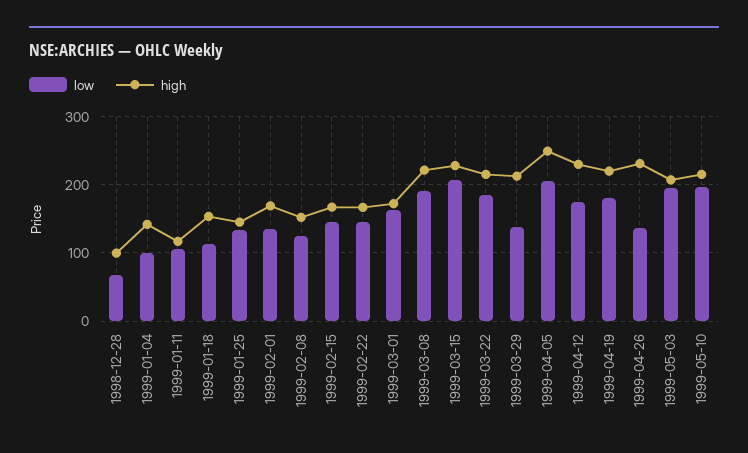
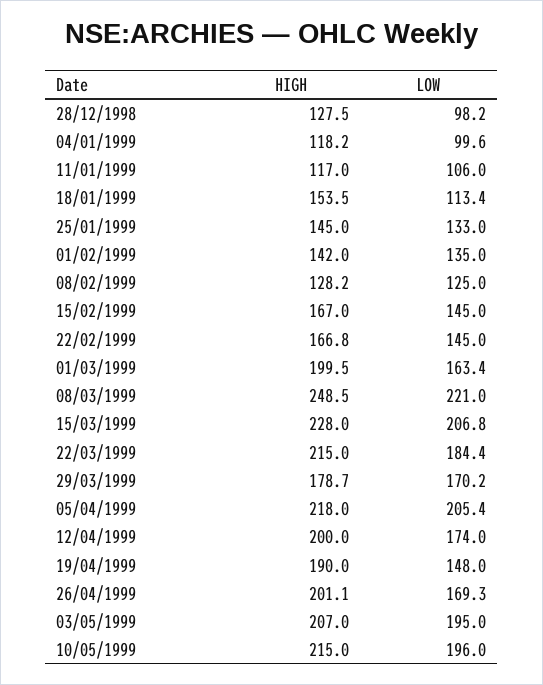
  {
    "low": {
-     "1998-12-28": 70,
+     "1998-12-28": 98.2,
      "1999-01-04": 99.6,
      "1999-01-11": 106,
      "1999-01-18": 113.4,
      "1999-01-25": 133,
      "1999-02-01": 135,
      "1999-02-08": 125,
      "1999-02-15": 145,
      "1999-02-22": 145,
      "1999-03-01": 163.4,
-     "1999-03-08": 190,
+     "1999-03-08": 221,
      "1999-03-15": 206.8,
      "1999-03-22": 184.4,
-     "1999-03-29": 140,
+     "1999-03-29": 170.2,
      "1999-04-05": 205.4,
      "1999-04-12": 174,
-     "1999-04-19": 180,
+     "1999-04-19": 148,
-     "1999-04-26": 140,
+     "1999-04-26": 169.3,
      "1999-05-03": 195,
      "1999-05-10": 196
    },
    "high": {
-     "1998-12-28": 100,
+     "1998-12-28": 127.5,
-     "1999-01-04": 140,
+     "1999-01-04": 118.2,
      "1999-01-11": 117,
      "1999-01-18": 153.5,
      "1999-01-25": 145,
-     "1999-02-01": 170,
+     "1999-02-01": 142,
-     "1999-02-08": 150,
+     "1999-02-08": 128.2,
      "1999-02-15": 167,
      "1999-02-22": 166.8,
-     "1999-03-01": 170,
+     "1999-03-01": 199.5,
-     "1999-03-08": 220,
+     "1999-03-08": 248.5,
      "1999-03-15": 228,
      "1999-03-22": 215,
-     "1999-03-29": 210,
+     "1999-03-29": 178.7,
-     "1999-04-05": 250,
+     "1999-04-05": 218,
-     "1999-04-12": 230,
+     "1999-04-12": 200,
-     "1999-04-19": 220,
+     "1999-04-19": 190,
-     "1999-04-26": 230,
+     "1999-04-26": 201.1,
      "1999-05-03": 207,
      "1999-05-10": 215
    }
  }

